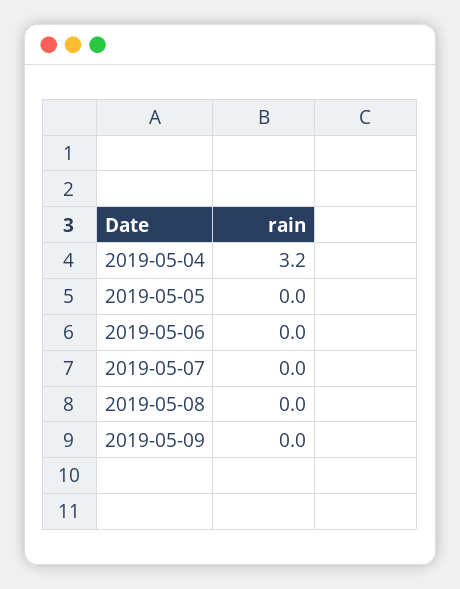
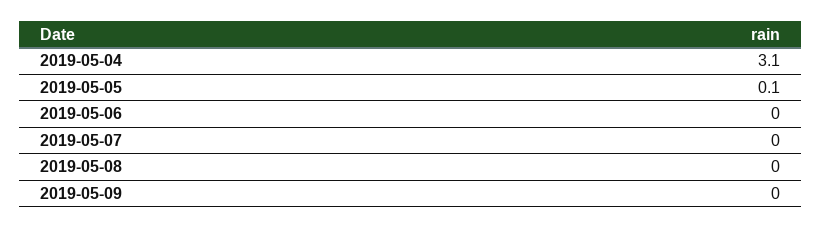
  {
-   "2019-05-04": 3.2,
+   "2019-05-04": 3.1,
-   "2019-05-05": 0,
+   "2019-05-05": 0.1,
    "2019-05-06": 0,
    "2019-05-07": 0,
    "2019-05-08": 0,
    "2019-05-09": 0
  }

